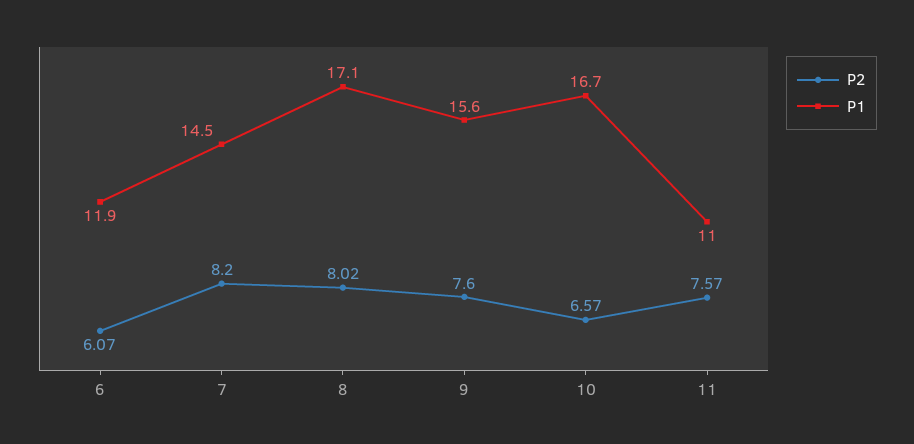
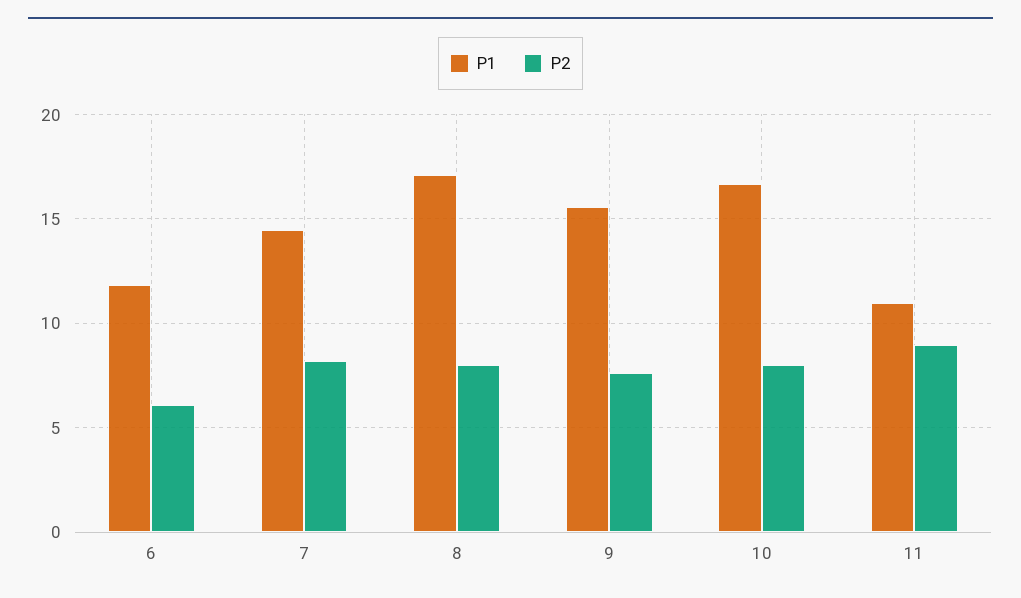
  {
    "P2": {
      "6": 6.07,
      "7": 8.2,
      "8": 8.02,
      "9": 7.6,
-     "10": 6.57,
+     "10": 8,
-     "11": 7.57
+     "11": 9
    },
    "P1": {
      "6": 11.9,
      "7": 14.5,
      "8": 17.1,
      "9": 15.6,
      "10": 16.7,
      "11": 11
    }
  }

